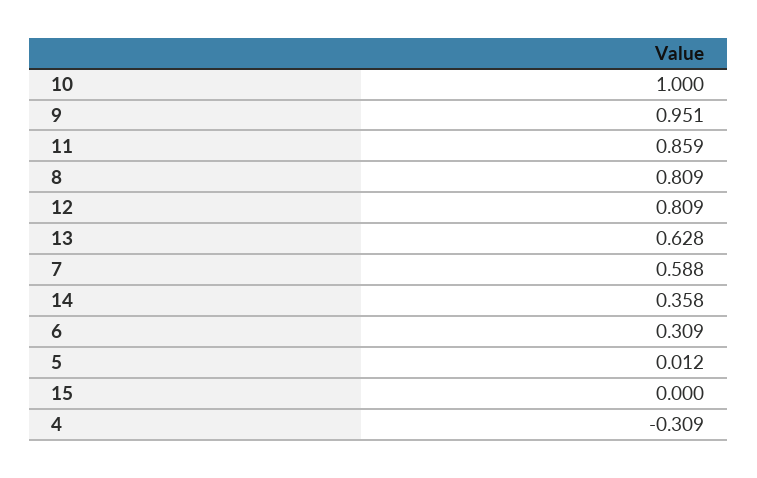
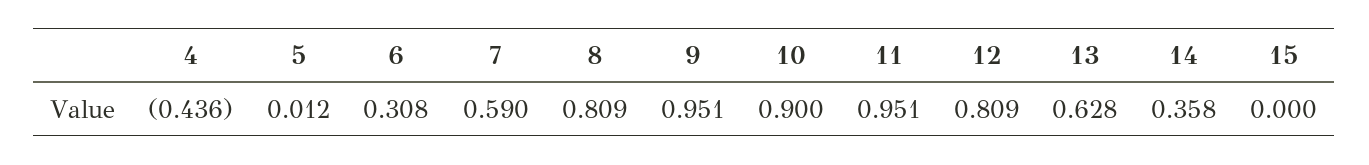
  {
-   "10": 1,
+   "10": 0.9,
    "9": 0.951,
-   "11": 0.859,
+   "11": 0.951,
    "8": 0.809,
    "12": 0.809,
    "13": 0.628,
-   "7": 0.588,
+   "7": 0.59,
    "14": 0.358,
-   "6": 0.309,
+   "6": 0.308,
    "5": 0.012,
    "15": 0,
-   "4": -0.309
+   "4": -0.436
  }

